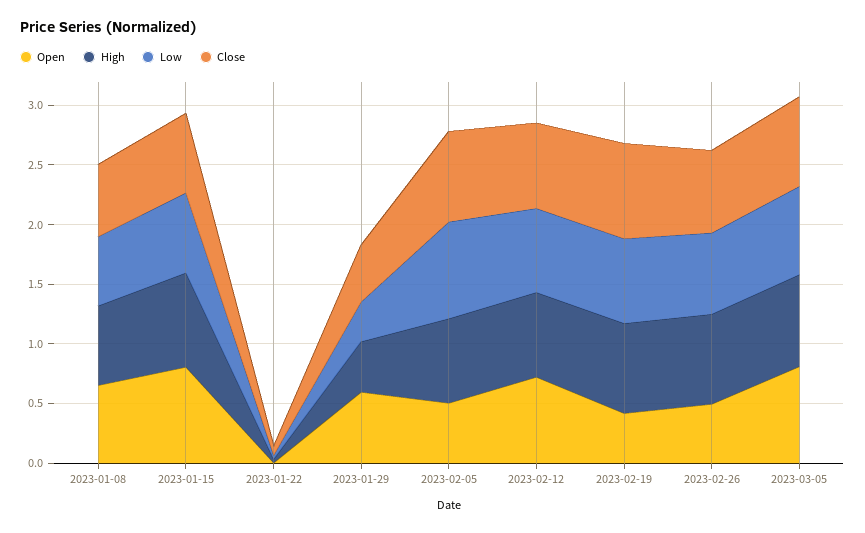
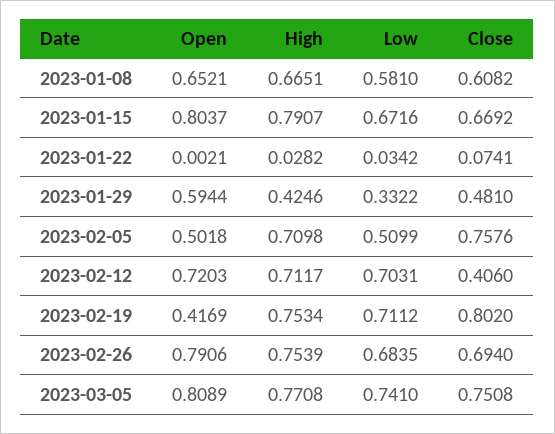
  {
    "Open": {
      "2023-01-08": 0.6521,
      "2023-01-15": 0.8037,
      "2023-01-22": 0.0021,
      "2023-01-29": 0.5944,
      "2023-02-05": 0.5018,
      "2023-02-12": 0.7203,
      "2023-02-19": 0.4169,
-     "2023-02-26": 0.5,
+     "2023-02-26": 0.7906,
      "2023-03-05": 0.8089
    },
    "High": {
      "2023-01-08": 0.6651,
      "2023-01-15": 0.7907,
      "2023-01-22": 0.0282,
      "2023-01-29": 0.4246,
      "2023-02-05": 0.7098,
      "2023-02-12": 0.7117,
      "2023-02-19": 0.7534,
      "2023-02-26": 0.7539,
      "2023-03-05": 0.7708
    },
    "Low": {
      "2023-01-08": 0.581,
      "2023-01-15": 0.6716,
      "2023-01-22": 0.0342,
      "2023-01-29": 0.3322,
-     "2023-02-05": 0.8,
+     "2023-02-05": 0.5099,
      "2023-02-12": 0.7031,
      "2023-02-19": 0.7112,
      "2023-02-26": 0.6835,
      "2023-03-05": 0.741
    },
    "Close": {
      "2023-01-08": 0.6082,
      "2023-01-15": 0.6692,
      "2023-01-22": 0.0741,
      "2023-01-29": 0.481,
      "2023-02-05": 0.7576,
-     "2023-02-12": 0.7,
+     "2023-02-12": 0.406,
      "2023-02-19": 0.802,
      "2023-02-26": 0.694,
      "2023-03-05": 0.7508
    }
  }

